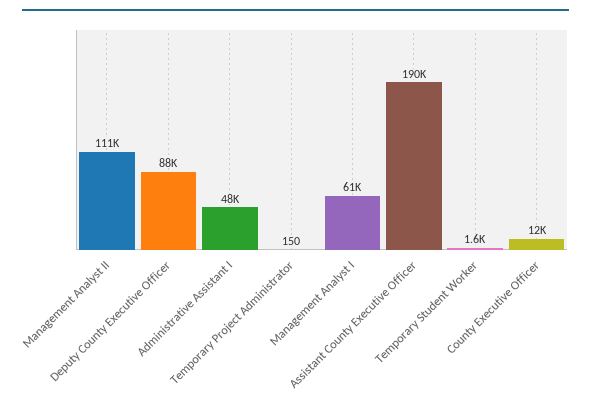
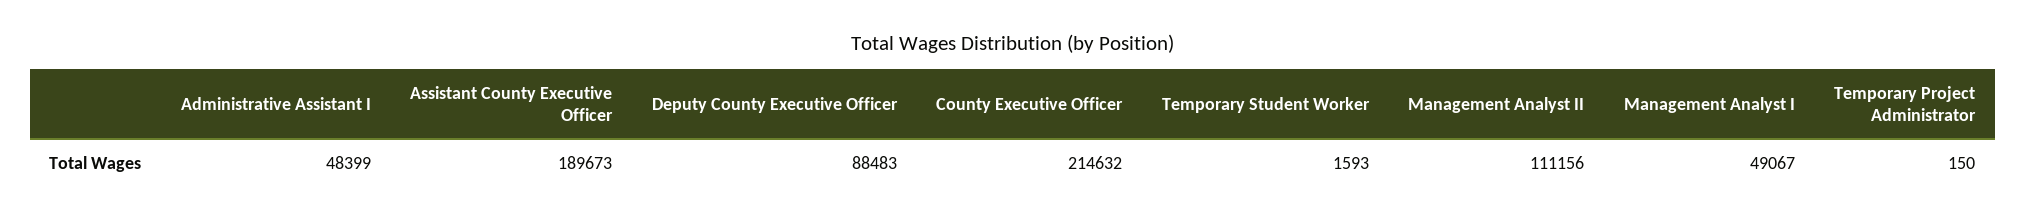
  {
    "Management Analyst II": 111156,
    "Deputy County Executive Officer": 88483,
    "Administrative Assistant I": 48399,
    "Temporary Project Administrator": 150,
-   "Management Analyst I": 61000,
+   "Management Analyst I": 49067,
    "Assistant County Executive Officer": 189673,
    "Temporary Student Worker": 1593,
-   "County Executive Officer": 12000
+   "County Executive Officer": 214632
  }

